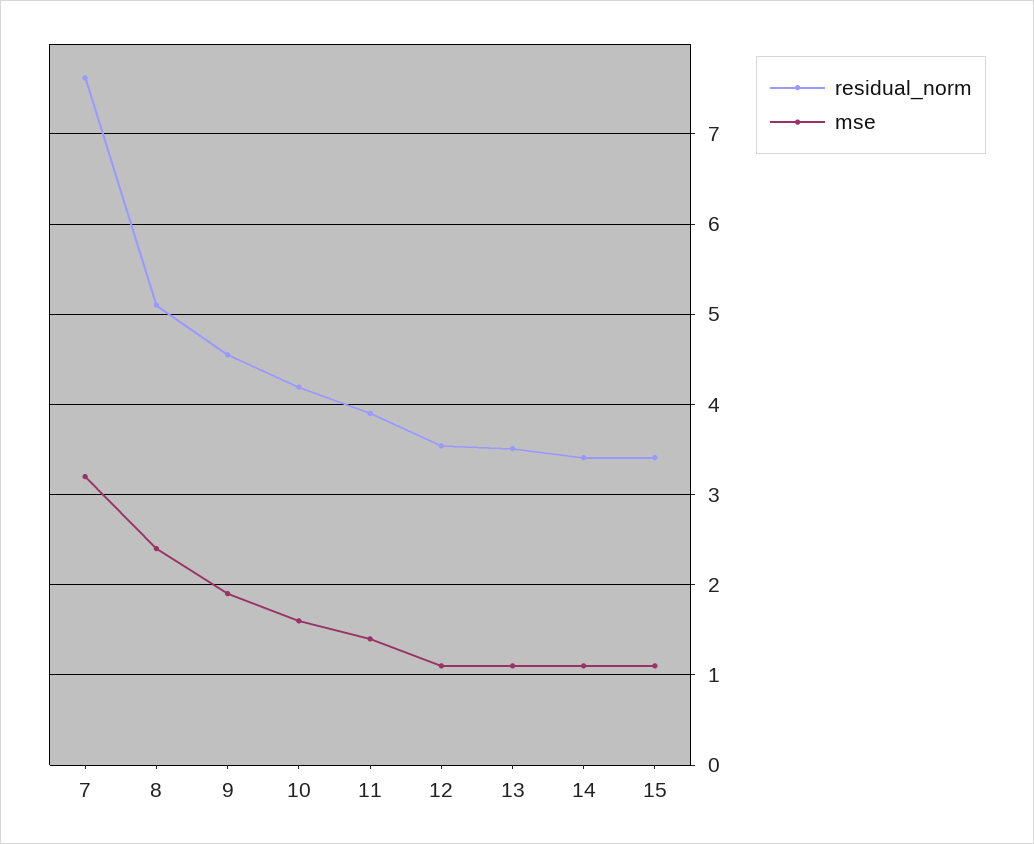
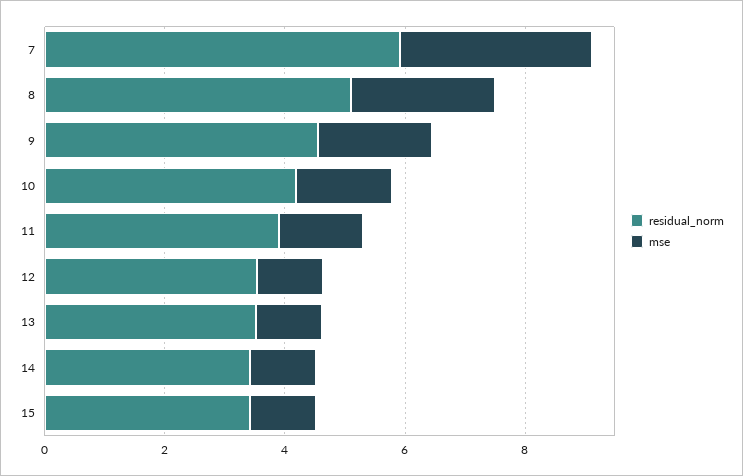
  {
    "residual_norm": {
-     "7": 7.6,
+     "7": 6,
      "8": 5.1,
      "9": 4.6,
      "10": 4.2,
      "11": 3.9,
      "12": 3.5,
      "13": 3.5,
      "14": 3.4,
      "15": 3.4
    },
    "mse": {
      "7": 3.2,
      "8": 2.4,
      "9": 1.9,
      "10": 1.6,
      "11": 1.4,
      "12": 1.1,
      "13": 1.1,
      "14": 1.1,
      "15": 1.1
    }
  }

